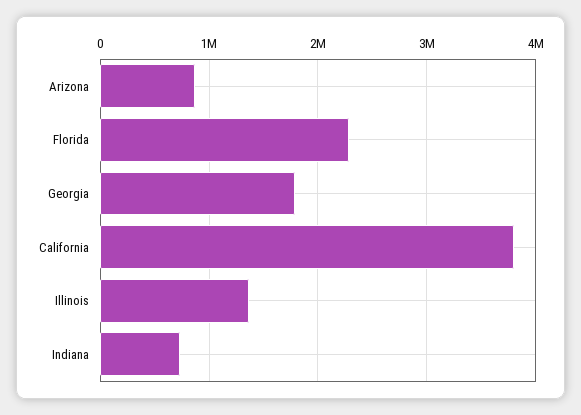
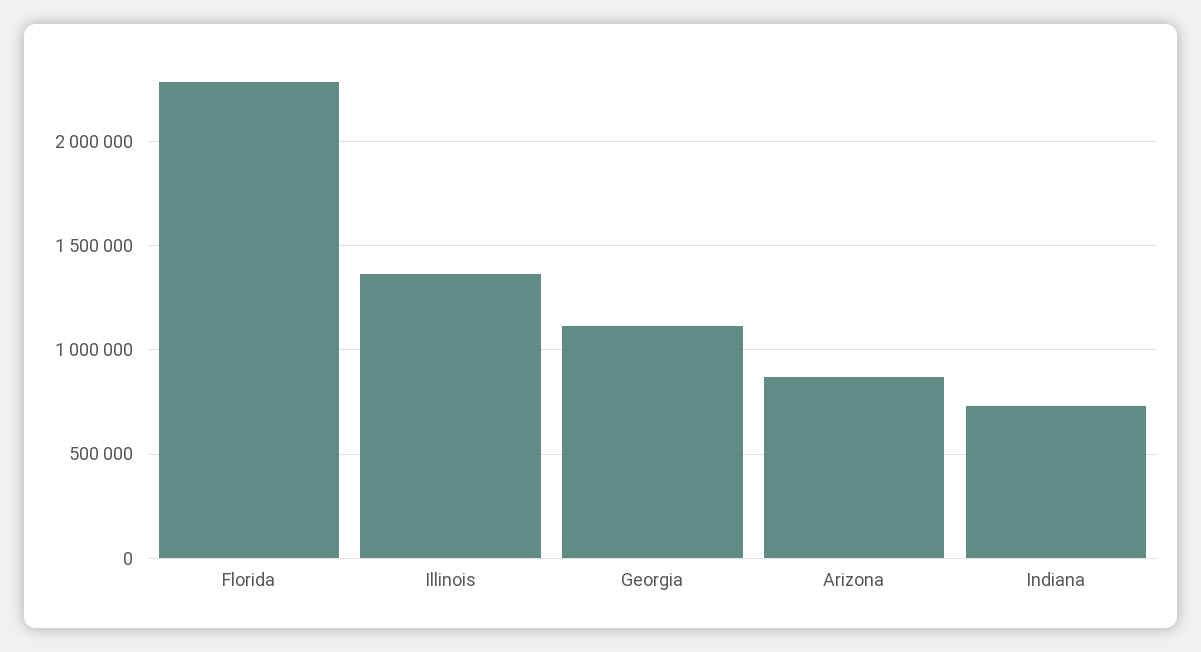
  {
    "Arizona": 850000,
    "Florida": 2300000,
-   "Georgia": 1800000,
+   "Georgia": 1100000,
-   "California": 3800000,
    "Illinois": 1350000,
    "Indiana": 750000
  }

